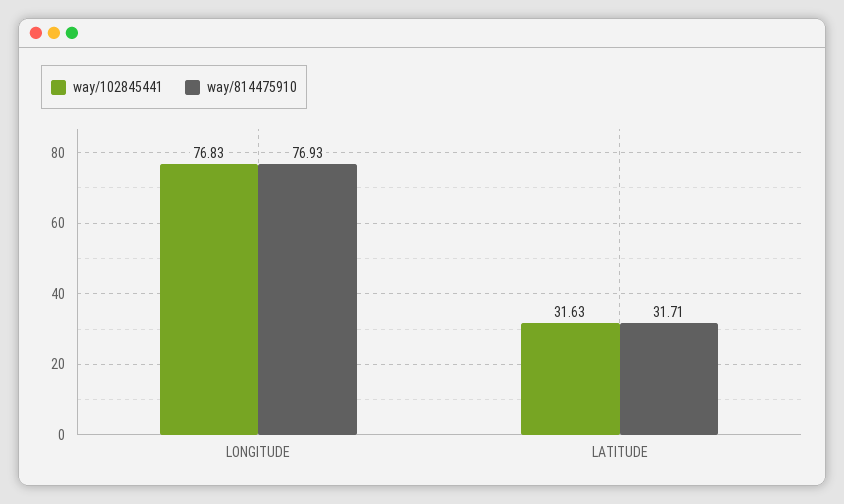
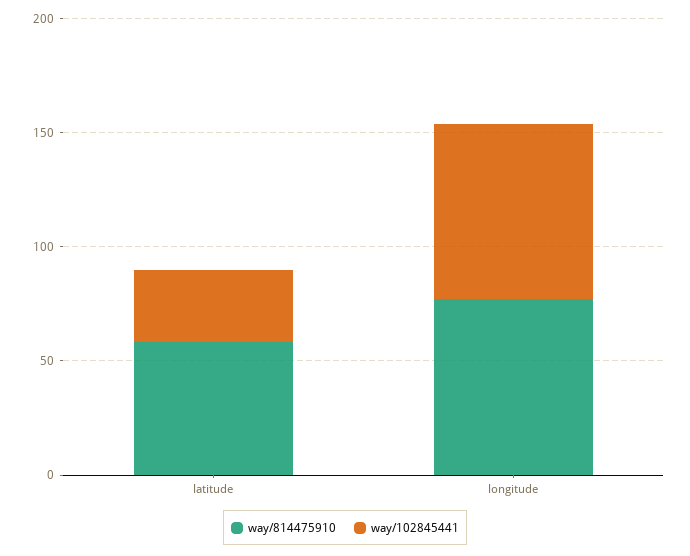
  {
    "way/102845441": {
      "LONGITUDE": 76.83,
      "LATITUDE": 31.63
    },
    "way/814475910": {
      "LONGITUDE": 76.93,
-     "LATITUDE": 31.71
+     "LATITUDE": 60
    }
  }

